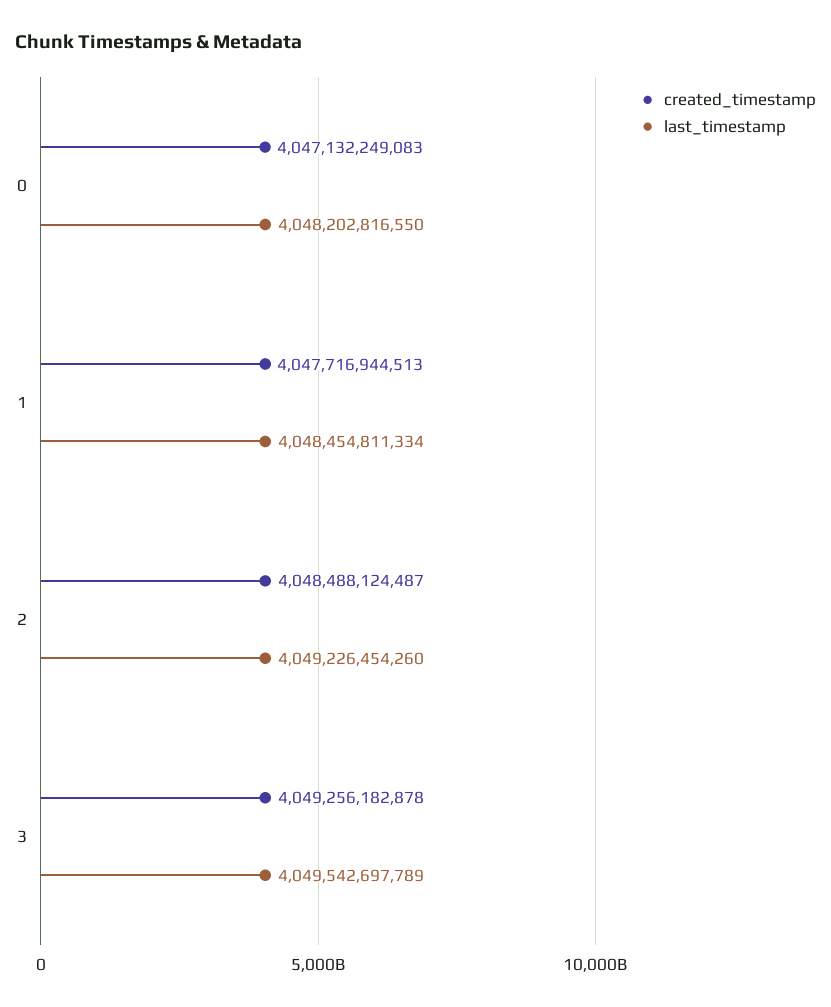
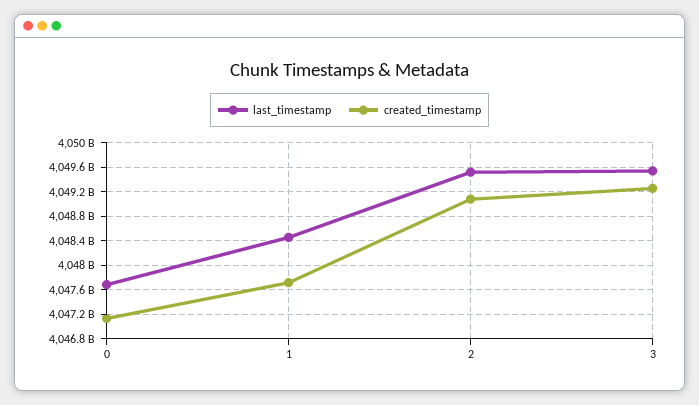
  {
    "created_timestamp": {
      "0": 4047132249083,
      "1": 4047716944513,
-     "2": 4048488124487,
+     "2": 4049100000000,
      "3": 4049256182878
    },
    "last_timestamp": {
-     "0": 4048202816550,
+     "0": 4047700000000,
      "1": 4048454811334,
-     "2": 4049226454260,
+     "2": 4049500000000,
      "3": 4049542697789
    }
  }

